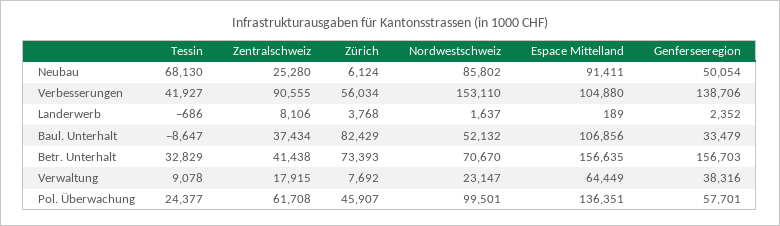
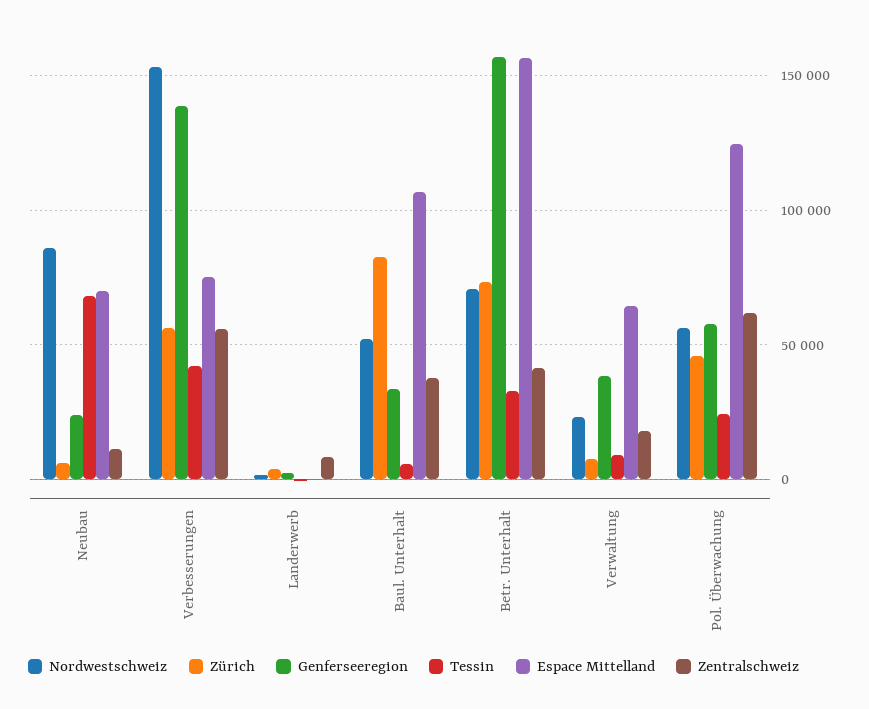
  {
    "Tessin": {
      "Neubau": 68130,
      "Verbesserungen": 41927,
      "Landerwerb": -686,
-     "Baul. Unterhalt": -8647,
+     "Baul. Unterhalt": 5000,
      "Betr. Unterhalt": 32829,
      "Verwaltung": 9078,
      "Pol. Überwachung": 24377
    },
    "Zentralschweiz": {
-     "Neubau": 25280,
+     "Neubau": 10000,
-     "Verbesserungen": 90555,
+     "Verbesserungen": 55000,
      "Landerwerb": 8106,
      "Baul. Unterhalt": 37434,
      "Betr. Unterhalt": 41438,
      "Verwaltung": 17915,
      "Pol. Überwachung": 61708
    },
    "Zürich": {
      "Neubau": 6124,
      "Verbesserungen": 56034,
      "Landerwerb": 3768,
      "Baul. Unterhalt": 82429,
      "Betr. Unterhalt": 73393,
      "Verwaltung": 7692,
      "Pol. Überwachung": 45907
    },
    "Nordwestschweiz": {
      "Neubau": 85802,
      "Verbesserungen": 153110,
      "Landerwerb": 1637,
      "Baul. Unterhalt": 52132,
      "Betr. Unterhalt": 70670,
      "Verwaltung": 23147,
-     "Pol. Überwachung": 99501
+     "Pol. Überwachung": 55000
    },
    "Espace Mittelland": {
-     "Neubau": 91411,
+     "Neubau": 70000,
-     "Verbesserungen": 104880,
+     "Verbesserungen": 75000,
      "Landerwerb": 189,
      "Baul. Unterhalt": 106856,
      "Betr. Unterhalt": 156635,
      "Verwaltung": 64449,
-     "Pol. Überwachung": 136351
+     "Pol. Überwachung": 125000
    },
    "Genferseeregion": {
-     "Neubau": 50054,
+     "Neubau": 25000,
      "Verbesserungen": 138706,
      "Landerwerb": 2352,
      "Baul. Unterhalt": 33479,
      "Betr. Unterhalt": 156703,
      "Verwaltung": 38316,
      "Pol. Überwachung": 57701
    }
  }

